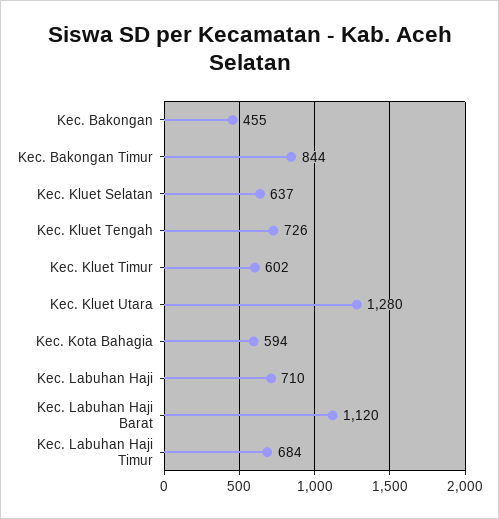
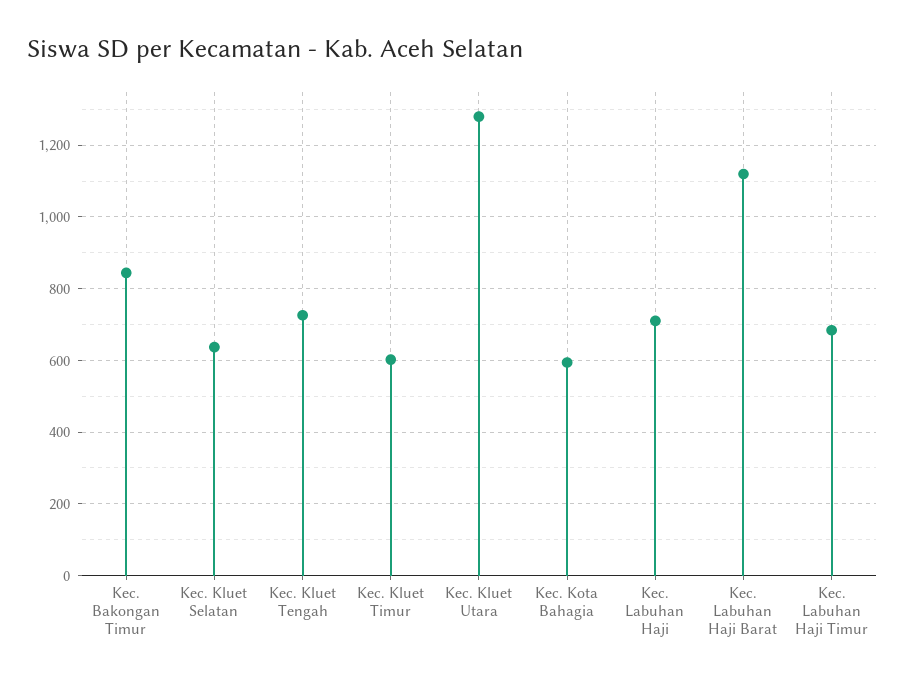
  {
-   "Kec. Bakongan": 455,
    "Kec. Bakongan Timur": 844,
    "Kec. Kluet Selatan": 637,
    "Kec. Kluet Tengah": 726,
    "Kec. Kluet Timur": 602,
    "Kec. Kluet Utara": 1280,
    "Kec. Kota Bahagia": 594,
    "Kec. Labuhan Haji": 710,
    "Kec. Labuhan Haji Barat": 1120,
    "Kec. Labuhan Haji Timur": 684
  }

